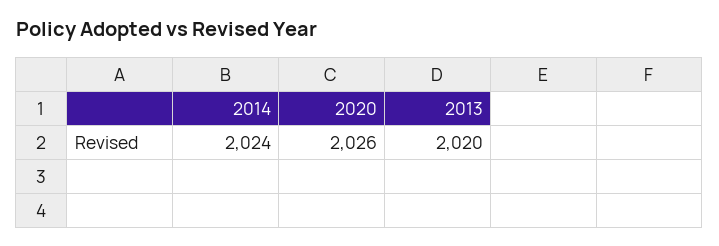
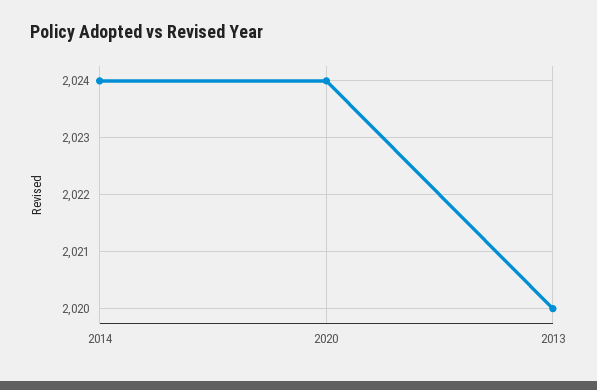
  {
    "2014": 2024,
-   "2020": 2026,
+   "2020": 2024,
    "2013": 2020
  }

